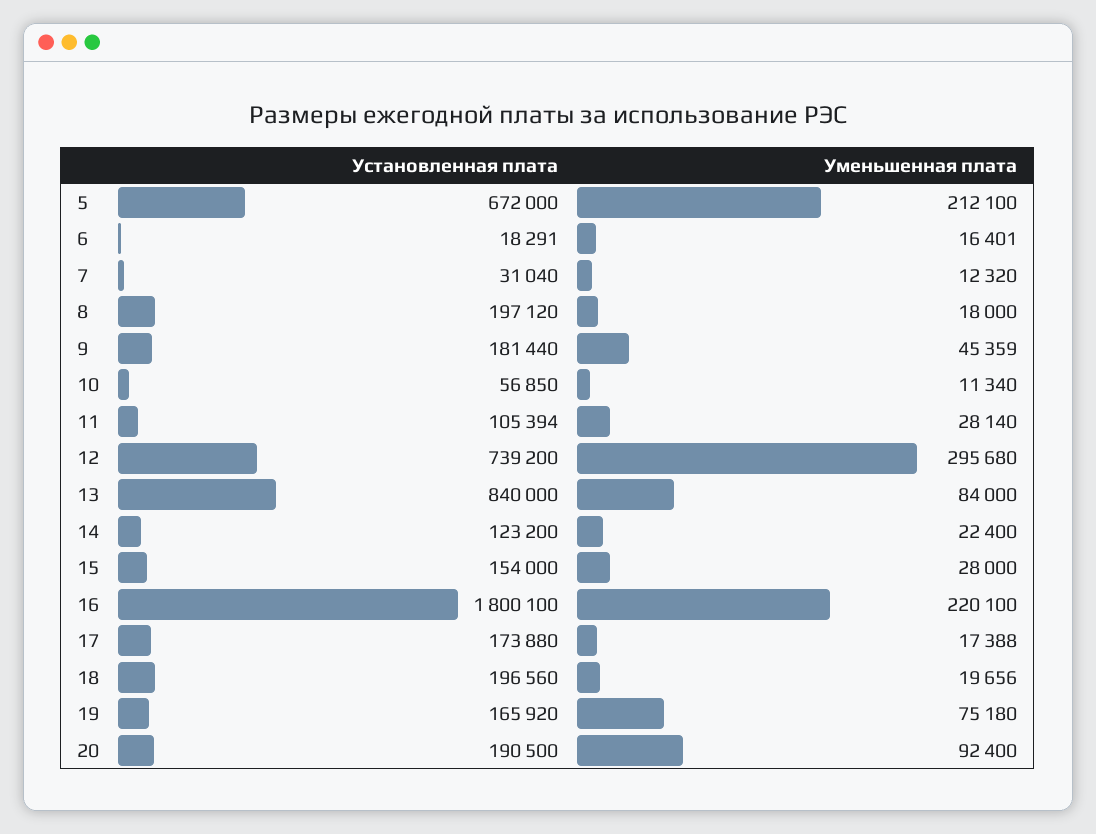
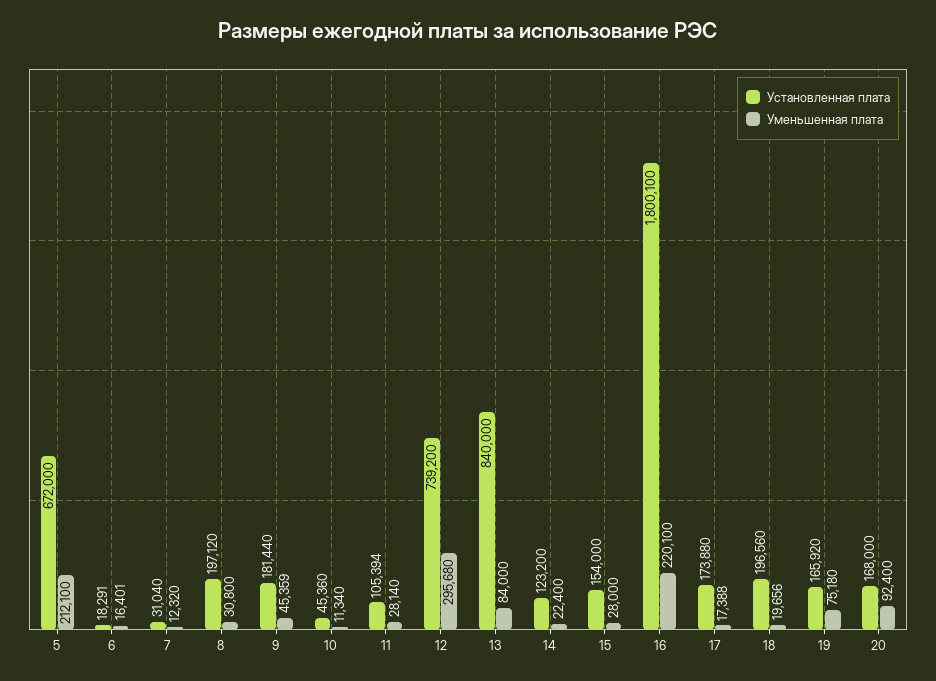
  {
    "Установленная плата": {
      "5": 672000,
      "6": 18291,
      "7": 31040,
      "8": 197120,
      "9": 181440,
-     "10": 56850,
+     "10": 45360,
      "11": 105394,
      "12": 739200,
      "13": 840000,
      "14": 123200,
      "15": 154000,
      "16": 1800100,
      "17": 173880,
      "18": 196560,
      "19": 165920,
-     "20": 190500
+     "20": 168000
    },
    "Уменьшенная плата": {
      "5": 212100,
      "6": 16401,
      "7": 12320,
-     "8": 18000,
+     "8": 30800,
      "9": 45359,
      "10": 11340,
      "11": 28140,
      "12": 295680,
      "13": 84000,
      "14": 22400,
      "15": 28000,
      "16": 220100,
      "17": 17388,
      "18": 19656,
      "19": 75180,
      "20": 92400
    }
  }

